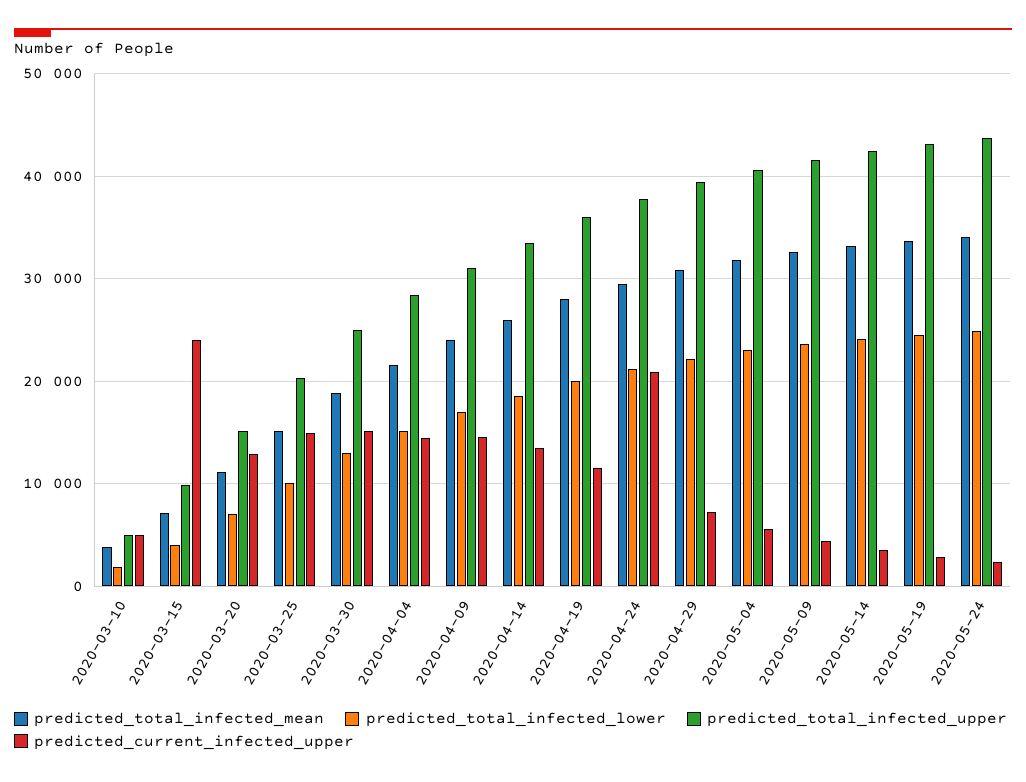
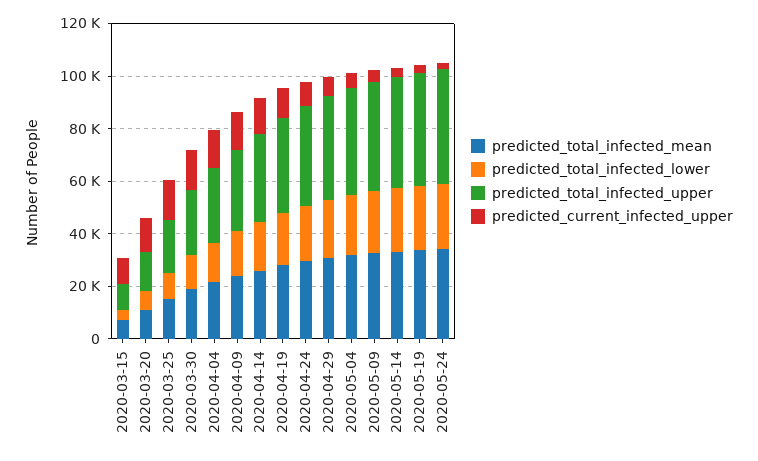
  {
    "predicted_total_infected_mean": {
-     "2020-03-10": 4000,
      "2020-03-15": 7000,
      "2020-03-20": 11000,
      "2020-03-25": 15000,
      "2020-03-30": 19000,
      "2020-04-04": 22000,
      "2020-04-09": 24000,
      "2020-04-14": 26000,
      "2020-04-19": 28000,
      "2020-04-24": 30000,
      "2020-04-29": 31000,
      "2020-05-04": 32000,
      "2020-05-09": 33000,
      "2020-05-14": 33000,
      "2020-05-19": 34000,
      "2020-05-24": 34000
    },
    "predicted_total_infected_lower": {
-     "2020-03-10": 2000,
      "2020-03-15": 4000,
      "2020-03-20": 7000,
      "2020-03-25": 10000,
      "2020-03-30": 13000,
      "2020-04-04": 15000,
      "2020-04-09": 17000,
      "2020-04-14": 19000,
      "2020-04-19": 20000,
      "2020-04-24": 21000,
      "2020-04-29": 22000,
      "2020-05-04": 23000,
      "2020-05-09": 24000,
      "2020-05-14": 24000,
      "2020-05-19": 25000,
      "2020-05-24": 25000
    },
    "predicted_total_infected_upper": {
-     "2020-03-10": 5000,
      "2020-03-15": 10000,
      "2020-03-20": 15000,
      "2020-03-25": 20000,
      "2020-03-30": 25000,
      "2020-04-04": 28000,
      "2020-04-09": 31000,
      "2020-04-14": 34000,
      "2020-04-19": 36000,
      "2020-04-24": 38000,
      "2020-04-29": 39000,
      "2020-05-04": 41000,
      "2020-05-09": 42000,
      "2020-05-14": 42000,
      "2020-05-19": 43000,
      "2020-05-24": 44000
    },
    "predicted_current_infected_upper": {
-     "2020-03-10": 5000,
-     "2020-03-15": 24000,
+     "2020-03-15": 10000,
      "2020-03-20": 13000,
      "2020-03-25": 15000,
      "2020-03-30": 15000,
      "2020-04-04": 14000,
      "2020-04-09": 15000,
      "2020-04-14": 14000,
      "2020-04-19": 12000,
-     "2020-04-24": 21000,
+     "2020-04-24": 10000,
      "2020-04-29": 7000,
      "2020-05-04": 6000,
      "2020-05-09": 4000,
      "2020-05-14": 4000,
      "2020-05-19": 3000,
      "2020-05-24": 2000
    }
  }

